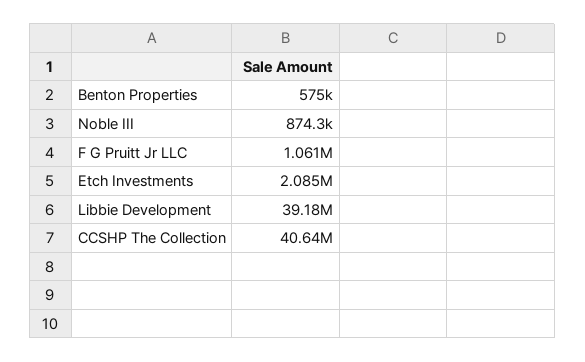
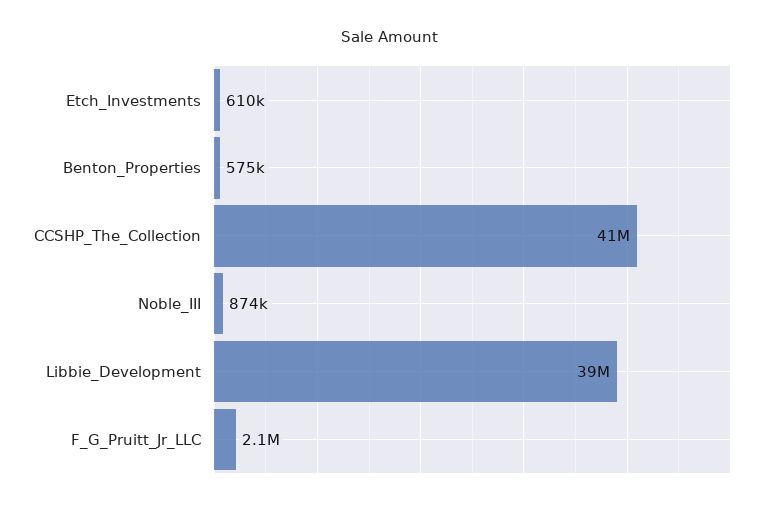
  {
    "Benton Properties": 575000,
    "Noble III": 874300,
-   "F G Pruitt Jr LLC": 1061000,
+   "F G Pruitt Jr LLC": 2100000,
-   "Etch Investments": 2085000,
+   "Etch Investments": 610000,
    "Libbie Development": 39180000,
    "CCSHP The Collection": 40640000
  }

